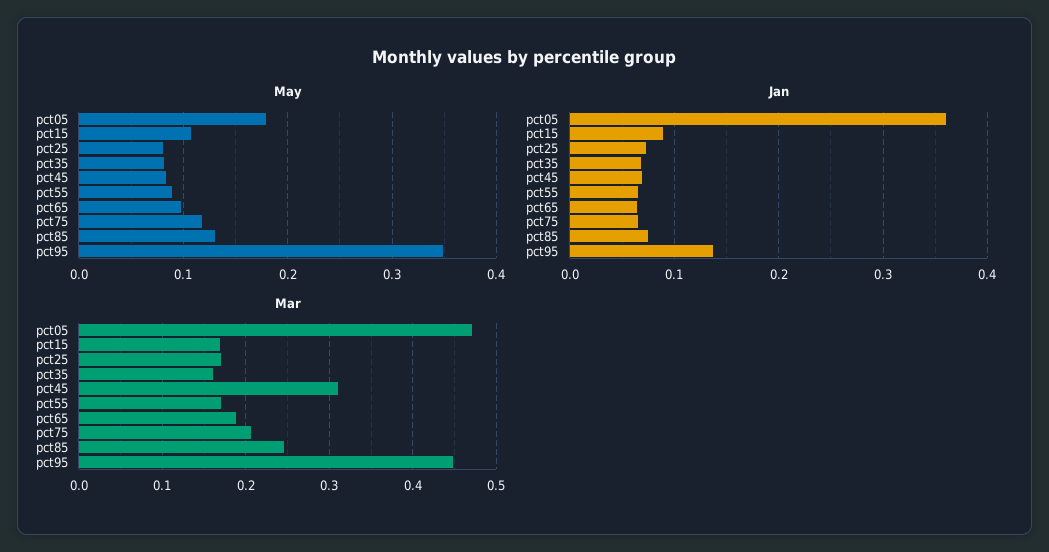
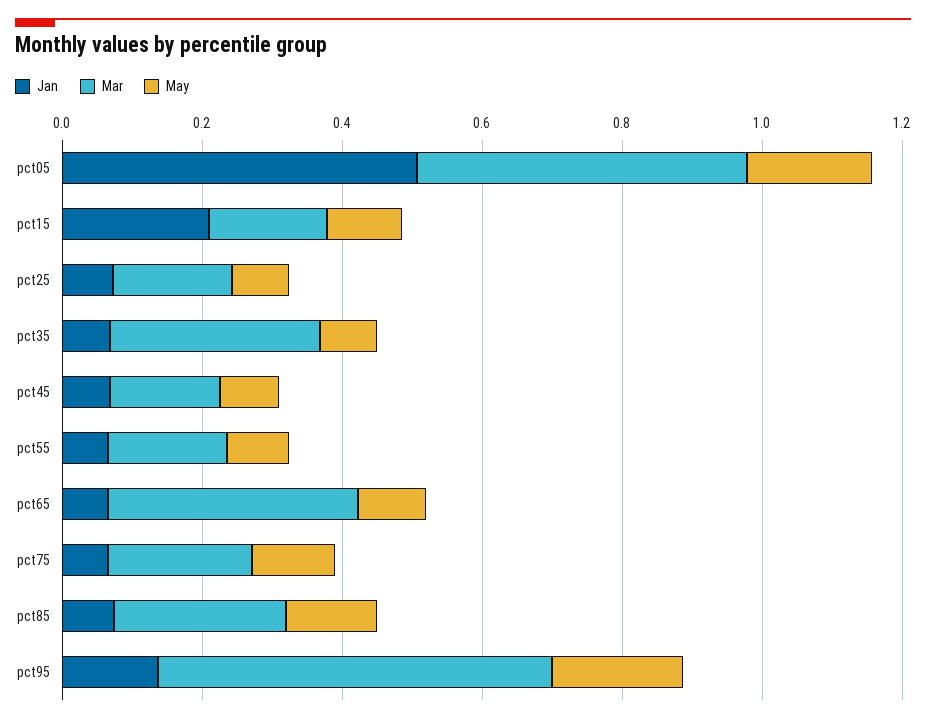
  {
    "May": {
      "pct05": 0.18,
      "pct15": 0.11,
      "pct25": 0.08,
      "pct35": 0.08,
      "pct45": 0.08,
      "pct55": 0.09,
      "pct65": 0.1,
      "pct75": 0.12,
      "pct85": 0.13,
-     "pct95": 0.35
+     "pct95": 0.2
    },
    "Jan": {
-     "pct05": 0.36,
+     "pct05": 0.5,
-     "pct15": 0.09,
+     "pct15": 0.2,
      "pct25": 0.07,
      "pct35": 0.07,
      "pct45": 0.07,
      "pct55": 0.06,
      "pct65": 0.06,
      "pct75": 0.07,
      "pct85": 0.07,
      "pct95": 0.14
    },
    "Mar": {
      "pct05": 0.47,
      "pct15": 0.17,
      "pct25": 0.17,
-     "pct35": 0.16,
+     "pct35": 0.3,
-     "pct45": 0.31,
+     "pct45": 0.15,
      "pct55": 0.17,
-     "pct65": 0.19,
+     "pct65": 0.35,
      "pct75": 0.21,
      "pct85": 0.25,
-     "pct95": 0.45
+     "pct95": 0.55
    }
  }

